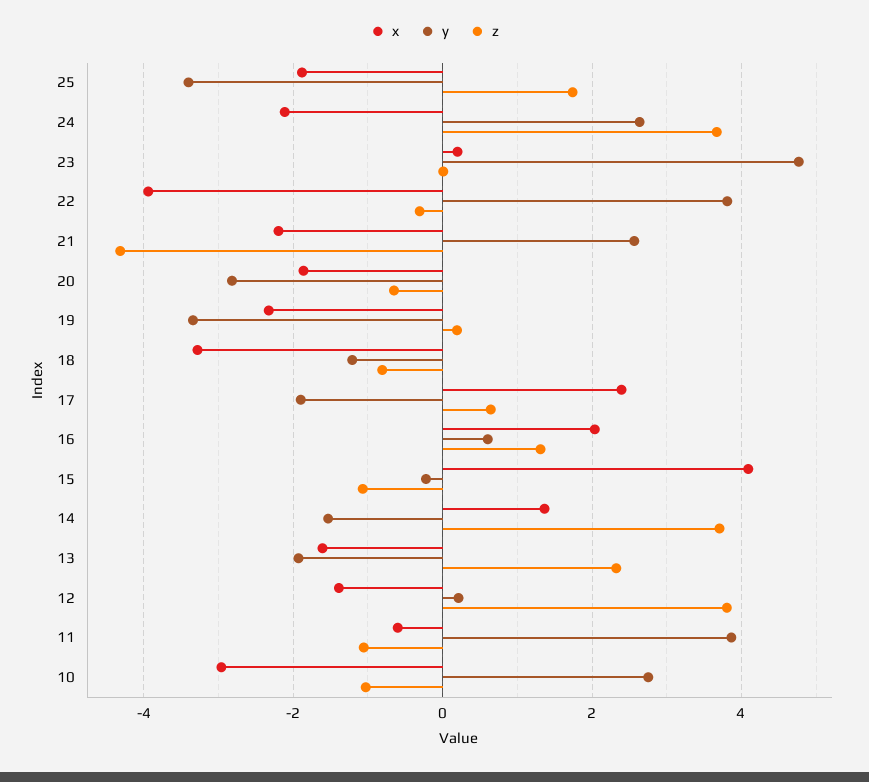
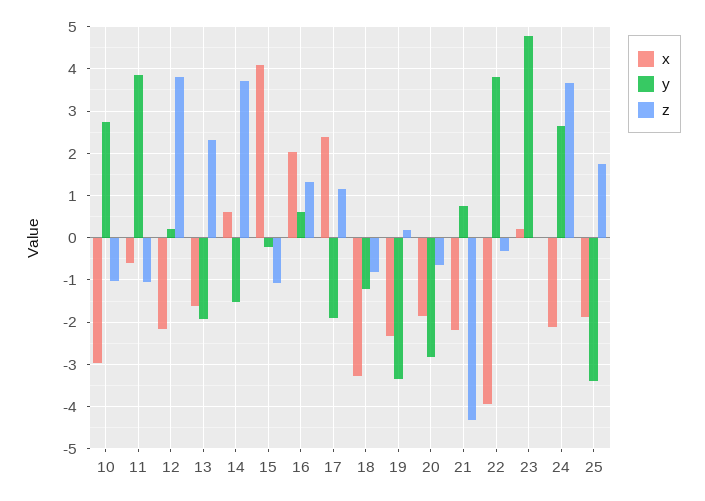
  {
    "x": {
      "25": -1.8,
      "24": -2.2,
      "23": 0.2,
      "22": -4,
      "21": -2.2,
      "20": -1.8,
      "19": -2.4,
      "18": -3.2,
      "17": 2.4,
      "16": 2,
      "15": 4,
-     "14": 1.4,
+     "14": 0.6,
      "13": -1.6,
-     "12": -1.4,
+     "12": -2.2,
      "11": -0.6,
      "10": -3
    },
    "y": {
      "25": -3.4,
      "24": 2.6,
      "23": 4.8,
      "22": 3.8,
-     "21": 2.6,
+     "21": 0.8,
      "20": -2.8,
      "19": -3.4,
      "18": -1.2,
      "17": -1.8,
      "16": 0.6,
      "15": -0.2,
      "14": -1.6,
      "13": -2,
      "12": 0.2,
      "11": 3.8,
      "10": 2.8
    },
    "z": {
      "25": 1.8,
      "24": 3.6,
      "23": 0,
      "22": -0.4,
      "21": -4.4,
      "20": -0.6,
      "19": 0.2,
      "18": -0.8,
-     "17": 0.6,
+     "17": 1.2,
      "16": 1.4,
      "15": -1,
      "14": 3.8,
      "13": 2.4,
      "12": 3.8,
      "11": -1,
      "10": -1
    }
  }

